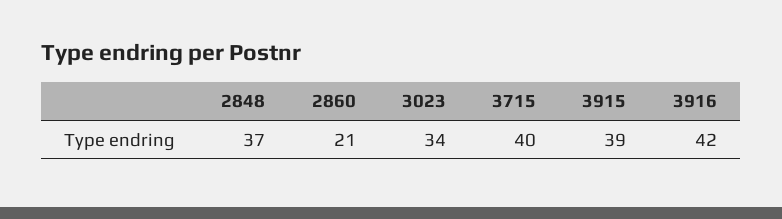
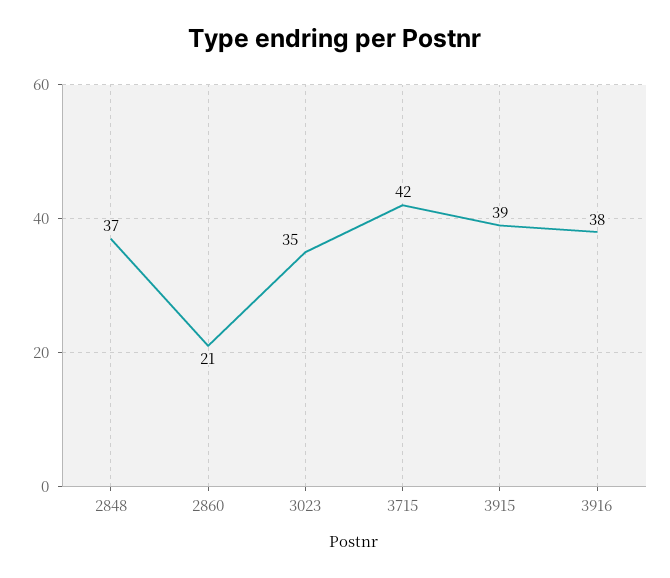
  {
    "2848": 37,
    "2860": 21,
-   "3023": 34,
+   "3023": 35,
-   "3715": 40,
+   "3715": 42,
    "3915": 39,
-   "3916": 42
+   "3916": 38
  }

